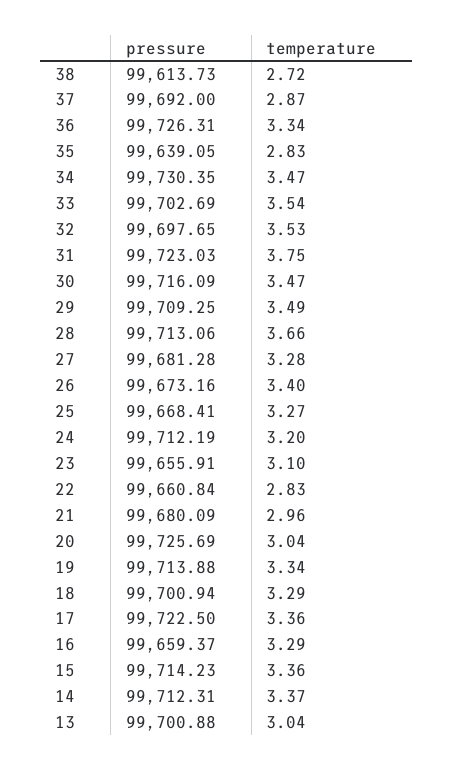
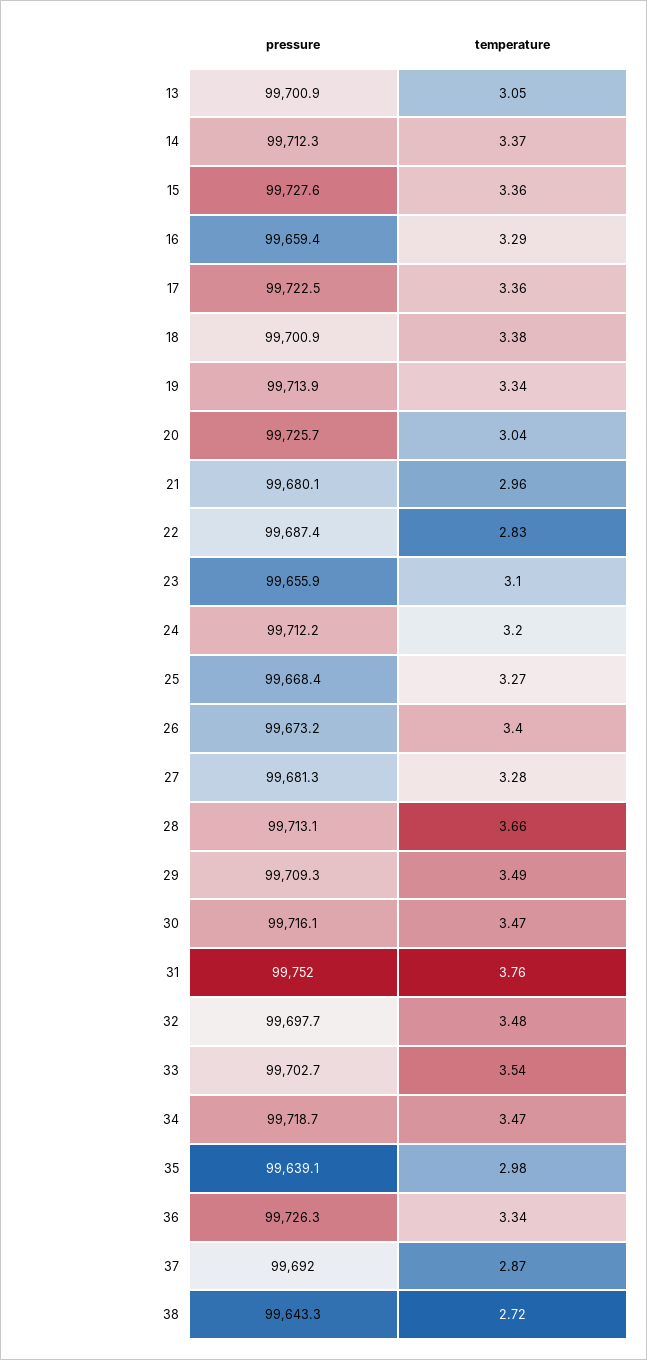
  {
    "pressure": {
-     "38": 99613.73,
+     "38": 99643.3,
      "37": 99692,
      "36": 99726.31,
      "35": 99639.05,
-     "34": 99730.35,
+     "34": 99718.7,
      "33": 99702.69,
      "32": 99697.65,
-     "31": 99723.03,
+     "31": 99752,
      "30": 99716.09,
      "29": 99709.25,
      "28": 99713.06,
      "27": 99681.28,
      "26": 99673.16,
      "25": 99668.41,
      "24": 99712.19,
      "23": 99655.91,
-     "22": 99660.84,
+     "22": 99687.4,
      "21": 99680.09,
      "20": 99725.69,
      "19": 99713.88,
      "18": 99700.94,
      "17": 99722.5,
      "16": 99659.37,
-     "15": 99714.23,
+     "15": 99727.6,
      "14": 99712.31,
      "13": 99700.88
    },
    "temperature": {
      "38": 2.72,
      "37": 2.87,
      "36": 3.34,
-     "35": 2.83,
+     "35": 2.98,
      "34": 3.47,
      "33": 3.54,
-     "32": 3.53,
+     "32": 3.48,
-     "31": 3.75,
+     "31": 3.76,
      "30": 3.47,
      "29": 3.49,
      "28": 3.66,
      "27": 3.28,
      "26": 3.4,
      "25": 3.27,
      "24": 3.2,
      "23": 3.1,
      "22": 2.83,
      "21": 2.96,
      "20": 3.04,
      "19": 3.34,
-     "18": 3.29,
+     "18": 3.38,
      "17": 3.36,
      "16": 3.29,
      "15": 3.36,
      "14": 3.37,
-     "13": 3.04
+     "13": 3.05
    }
  }

